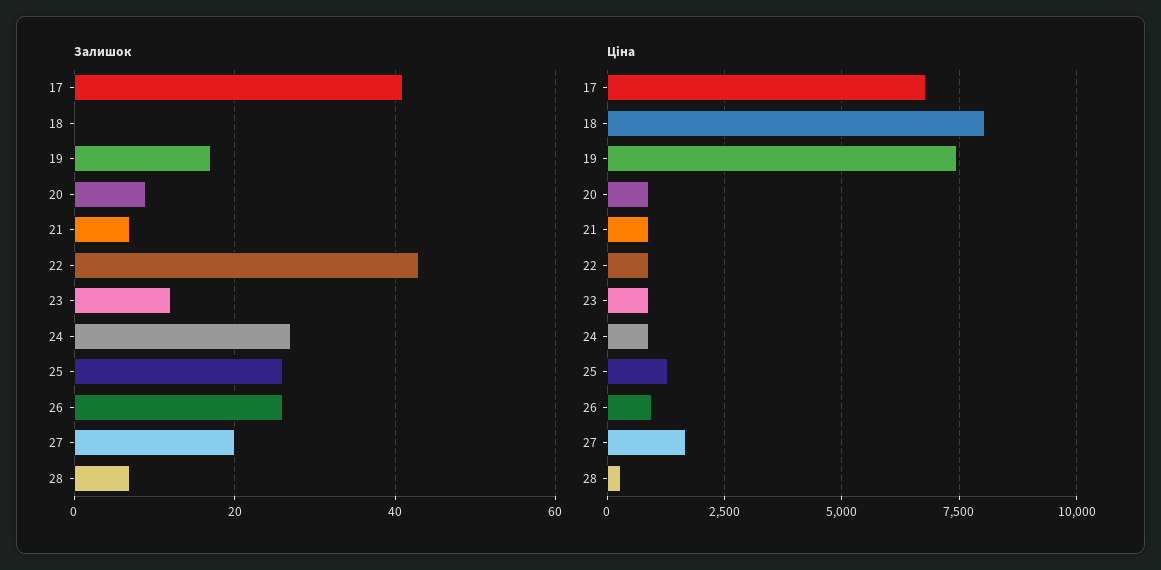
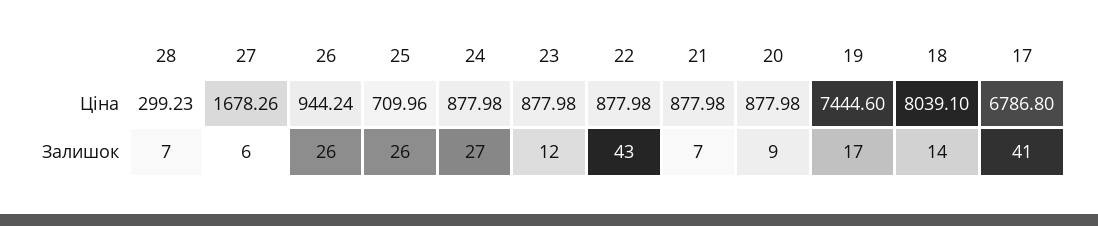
  {
    "Залишок": {
      "17": 41,
-     "18": 0,
+     "18": 14,
      "19": 17,
      "20": 9,
      "21": 7,
      "22": 43,
      "23": 12,
      "24": 27,
      "25": 26,
      "26": 26,
-     "27": 20,
+     "27": 6,
      "28": 7
    },
    "Ціна": {
      "17": 6786.8,
      "18": 8039.1,
      "19": 7444.6,
      "20": 877.98,
      "21": 877.98,
      "22": 877.98,
      "23": 877.98,
      "24": 877.98,
-     "25": 1250,
+     "25": 709.96,
      "26": 944.24,
      "27": 1678.26,
      "28": 299.23
    }
  }

